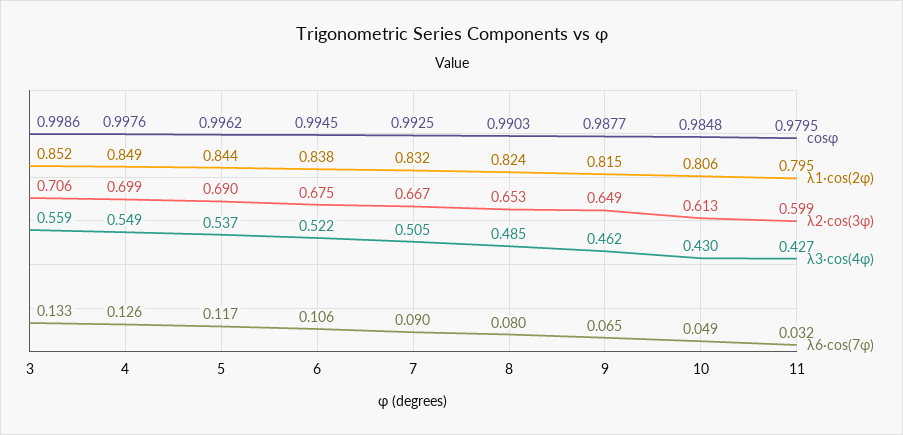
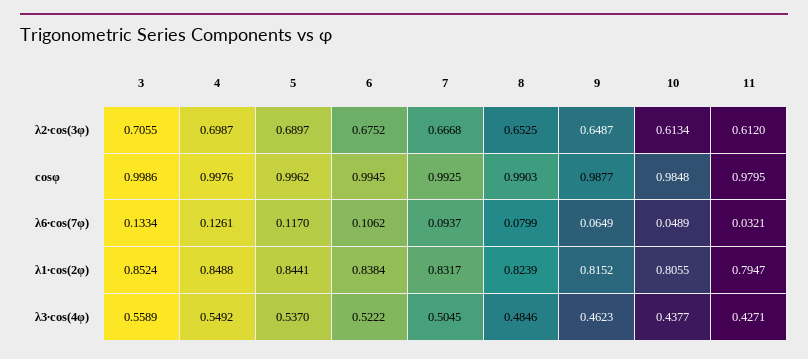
  {
    "cosφ": {
      "3": 0.9986,
      "4": 0.9976,
      "5": 0.9962,
      "6": 0.9945,
      "7": 0.9925,
      "8": 0.9903,
      "9": 0.9877,
      "10": 0.9848,
      "11": 0.9795
    },
    "λ1∙cos(2φ)": {
      "3": 0.8524,
      "4": 0.8488,
      "5": 0.8441,
      "6": 0.8384,
      "7": 0.8317,
      "8": 0.8239,
      "9": 0.8152,
      "10": 0.8055,
      "11": 0.7947
    },
    "λ2∙cos(3φ)": {
      "3": 0.7055,
      "4": 0.6987,
      "5": 0.6897,
      "6": 0.6752,
      "7": 0.6668,
      "8": 0.6525,
      "9": 0.6487,
      "10": 0.6134,
-     "11": 0.599
+     "11": 0.612
    },
    "λ3∙cos(4φ)": {
      "3": 0.5589,
      "4": 0.5492,
      "5": 0.537,
      "6": 0.5222,
      "7": 0.5045,
      "8": 0.4846,
      "9": 0.4623,
-     "10": 0.43,
+     "10": 0.4377,
      "11": 0.4271
    },
    "λ6∙cos(7φ)": {
      "3": 0.1334,
      "4": 0.1261,
      "5": 0.117,
      "6": 0.1062,
-     "7": 0.09,
+     "7": 0.0937,
      "8": 0.0799,
      "9": 0.0649,
      "10": 0.0489,
      "11": 0.0321
    }
  }

